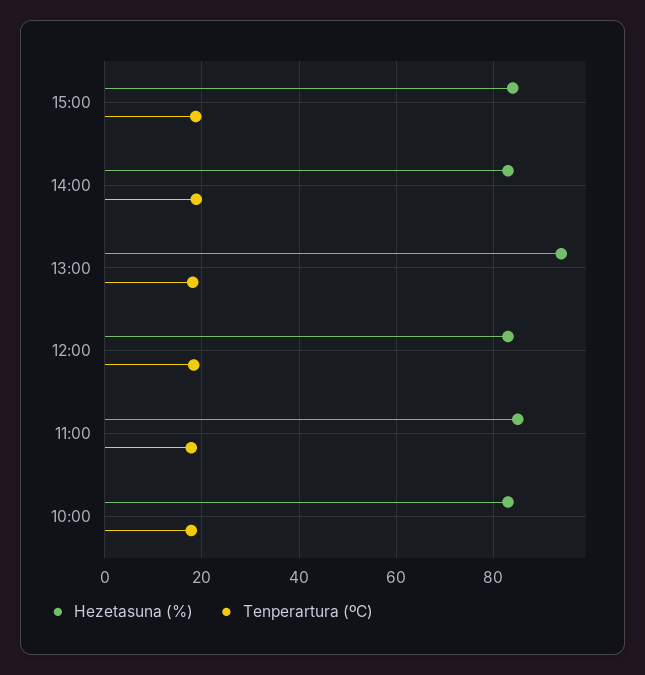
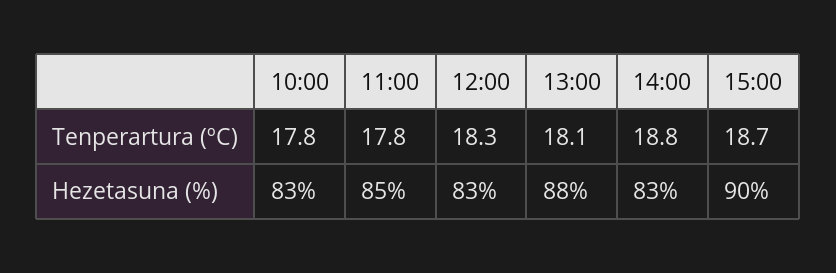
  {
    "Hezetasuna (%)": {
-     "15:00": 84,
+     "15:00": 90,
      "14:00": 83,
-     "13:00": 94,
+     "13:00": 88,
      "12:00": 83,
      "11:00": 85,
      "10:00": 83
    },
    "Tenperartura (ºC)": {
      "15:00": 18.7,
      "14:00": 18.8,
      "13:00": 18.1,
      "12:00": 18.3,
      "11:00": 17.8,
      "10:00": 17.8
    }
  }

